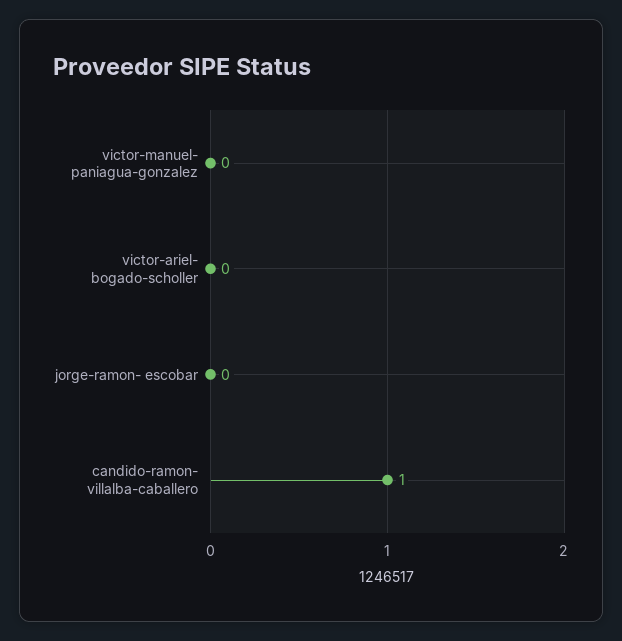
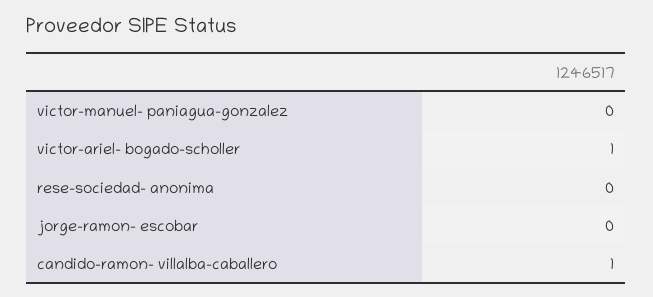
  {
    "victor-manuel- paniagua-gonzalez": 0,
-   "victor-ariel- bogado-scholler": 0,
+   "victor-ariel- bogado-scholler": 1,
    "jorge-ramon- escobar": 0,
-   "candido-ramon- villalba-caballero": 1
+   "candido-ramon- villalba-caballero": 1,
+   "rese-sociedad- anonima": 0
  }

